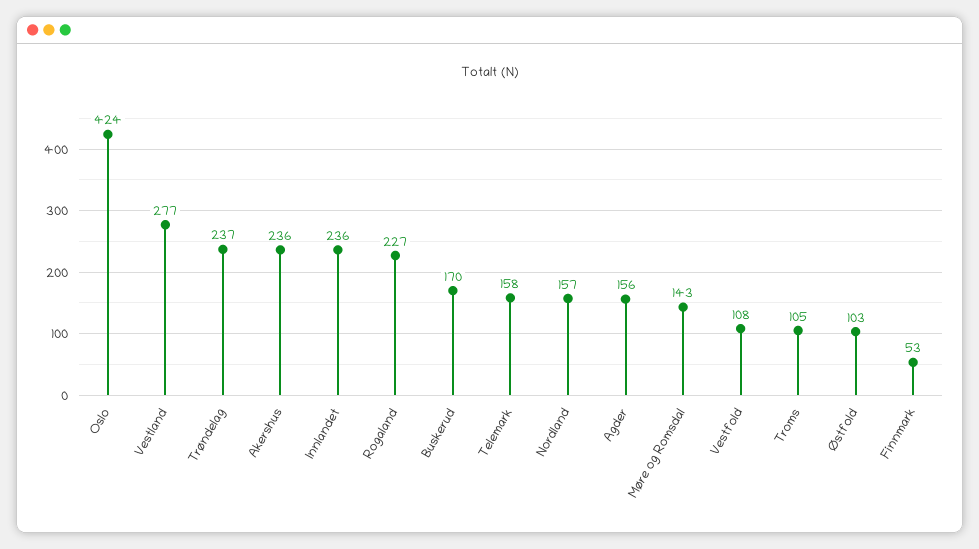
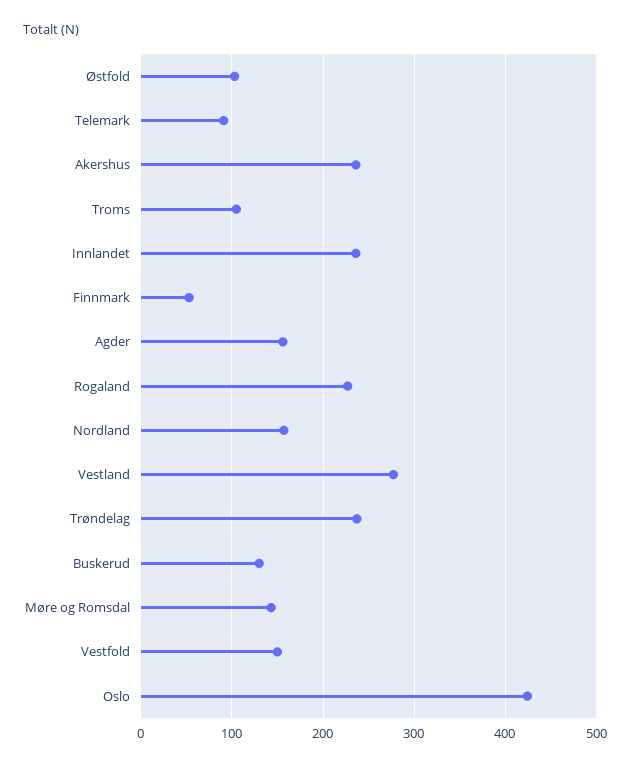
  {
    "Oslo": 424,
    "Vestland": 277,
    "Trøndelag": 237,
    "Akershus": 236,
    "Innlandet": 236,
    "Rogaland": 227,
-   "Buskerud": 170,
+   "Buskerud": 130,
-   "Telemark": 158,
+   "Telemark": 90,
    "Nordland": 157,
    "Agder": 156,
    "Møre og Romsdal": 143,
-   "Vestfold": 108,
+   "Vestfold": 150,
    "Troms": 105,
    "Østfold": 103,
    "Finnmark": 53
  }

